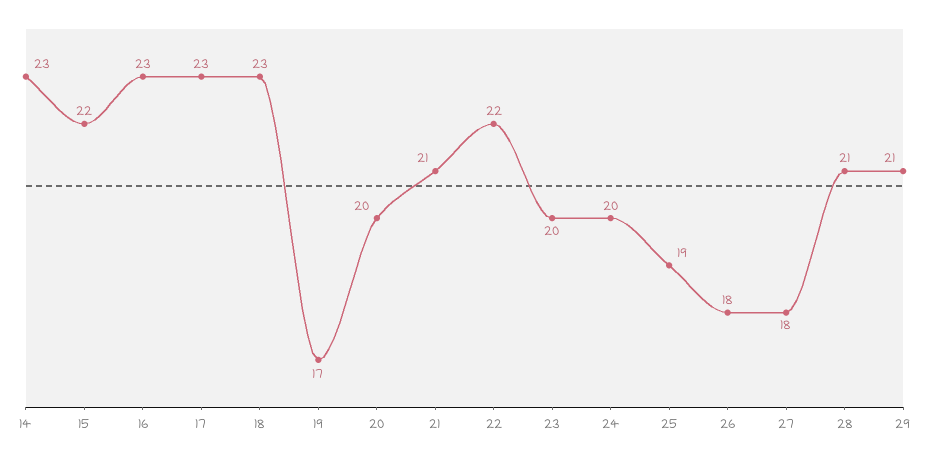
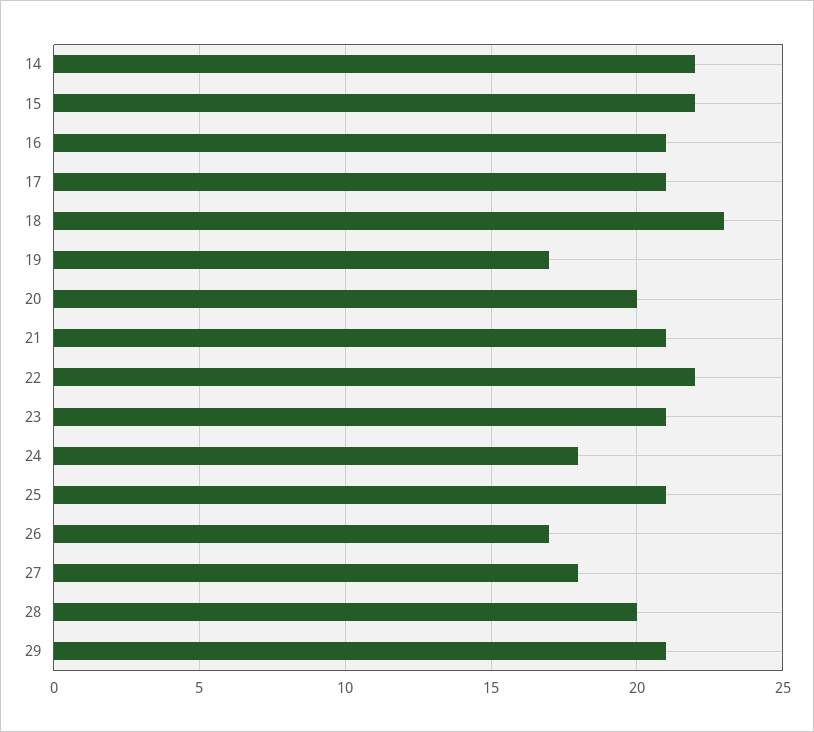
  {
-   "14": 23,
+   "14": 22,
    "15": 22,
-   "16": 23,
+   "16": 21,
-   "17": 23,
+   "17": 21,
    "18": 23,
    "19": 17,
    "20": 20,
    "21": 21,
    "22": 22,
-   "23": 20,
+   "23": 21,
-   "24": 20,
+   "24": 18,
-   "25": 19,
+   "25": 21,
-   "26": 18,
+   "26": 17,
    "27": 18,
-   "28": 21,
+   "28": 20,
    "29": 21
  }

